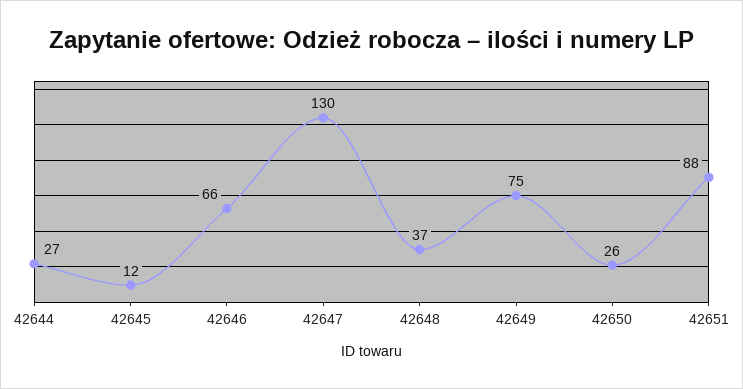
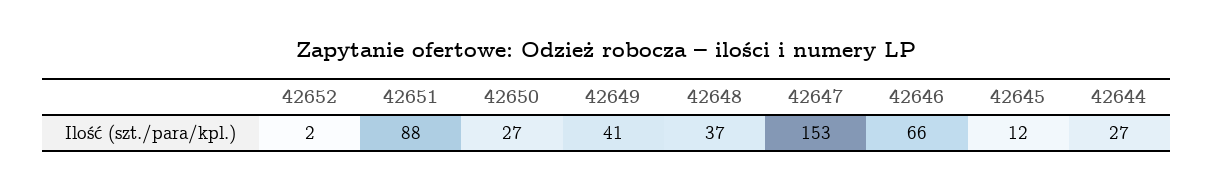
  {
    "42644": 27,
    "42645": 12,
    "42646": 66,
-   "42647": 130,
+   "42647": 153,
    "42648": 37,
-   "42649": 75,
+   "42649": 41,
-   "42650": 26,
+   "42650": 27,
-   "42651": 88
+   "42651": 88,
+   "42652": 2
  }

